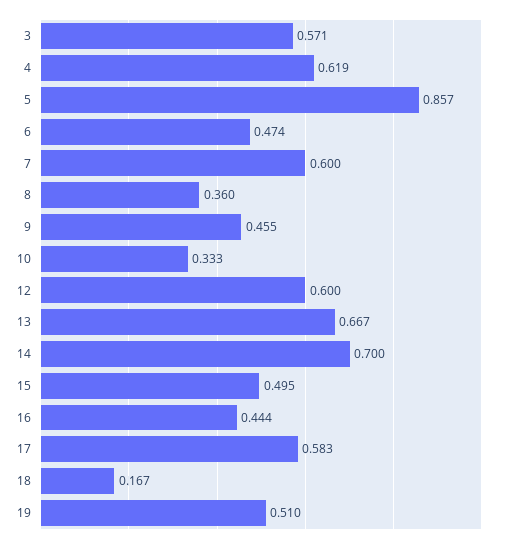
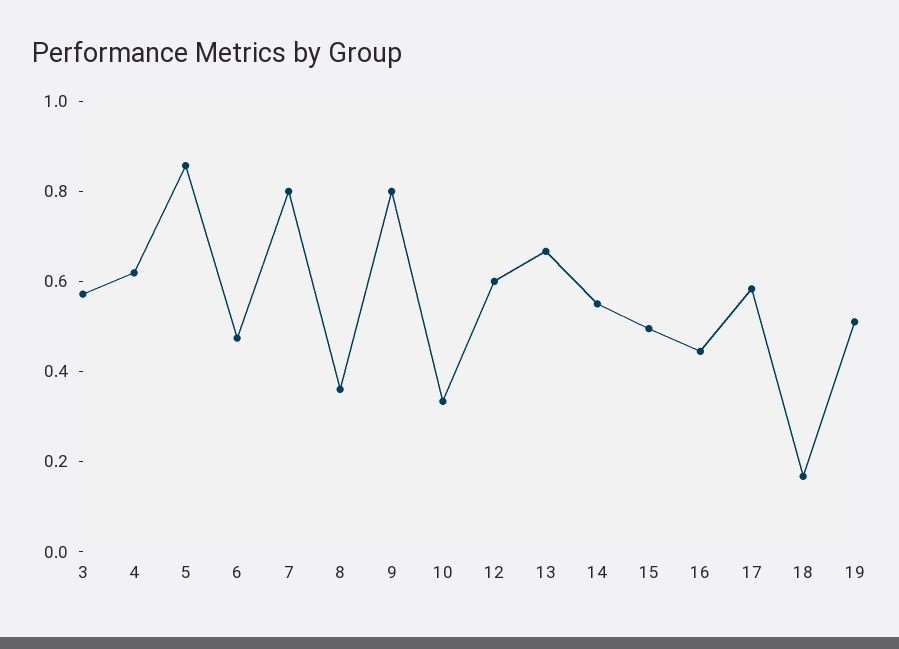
  {
    "3": 0.571,
    "4": 0.619,
    "5": 0.857,
    "6": 0.474,
-   "7": 0.6,
+   "7": 0.8,
    "8": 0.36,
-   "9": 0.455,
+   "9": 0.8,
    "10": 0.333,
    "12": 0.6,
    "13": 0.667,
-   "14": 0.7,
+   "14": 0.55,
    "15": 0.495,
    "16": 0.444,
    "17": 0.583,
    "18": 0.167,
    "19": 0.51
  }

